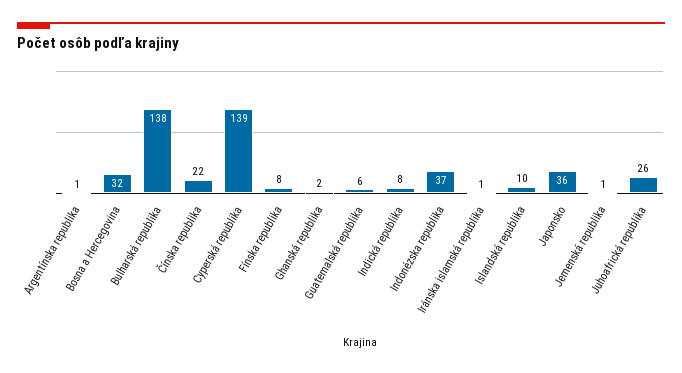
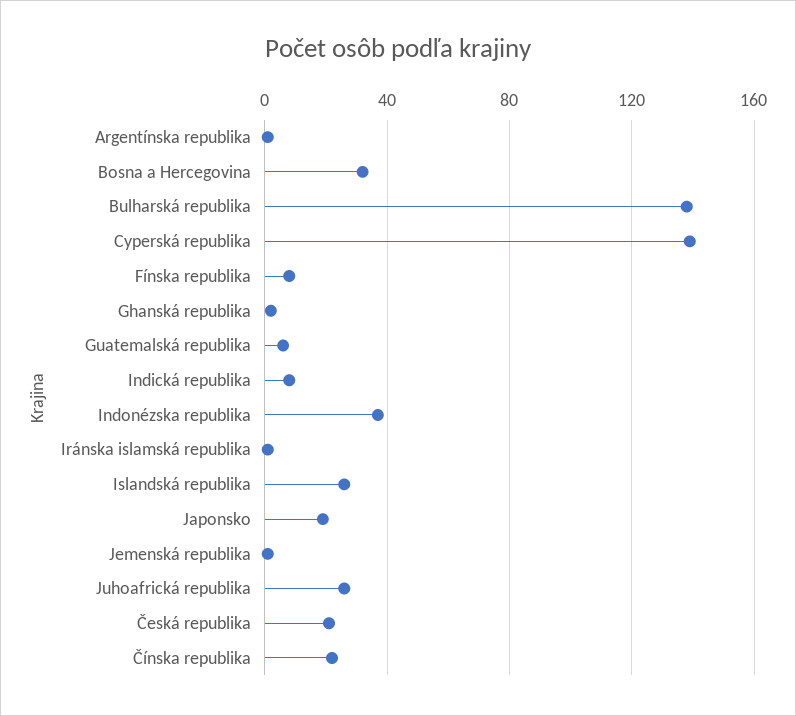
  {
    "Argentínska republika": 1,
    "Bosna a Hercegovina": 32,
    "Bulharská republika": 138,
    "Čínska republika": 22,
    "Cyperská republika": 139,
    "Fínska republika": 8,
    "Ghanská republika": 2,
    "Guatemalská republika": 6,
    "Indická republika": 8,
    "Indonézska republika": 37,
    "Iránska islamská republika": 1,
-   "Islandská republika": 10,
+   "Islandská republika": 25,
-   "Japonsko": 36,
+   "Japonsko": 20,
    "Jemenská republika": 1,
-   "Juhoafrická republika": 26
+   "Juhoafrická republika": 26,
+   "Česká republika": 20
  }

